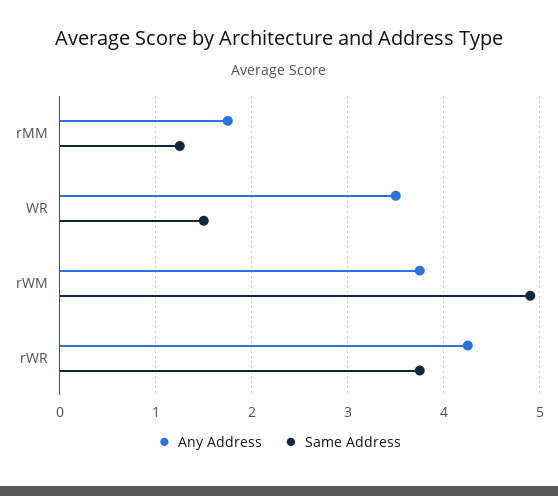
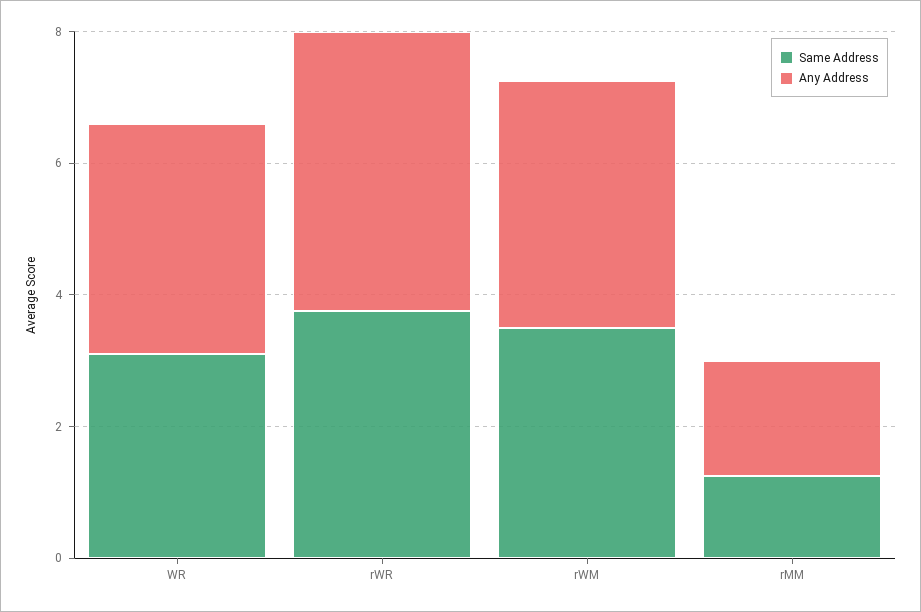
  {
    "Any Address": {
      "rMM": 1.8,
      "WR": 3.5,
      "rWM": 3.8,
      "rWR": 4.3
    },
    "Same Address": {
      "rMM": 1.3,
-     "WR": 1.5,
+     "WR": 3,
-     "rWM": 4.9,
+     "rWM": 3.5,
      "rWR": 3.8
    }
  }

